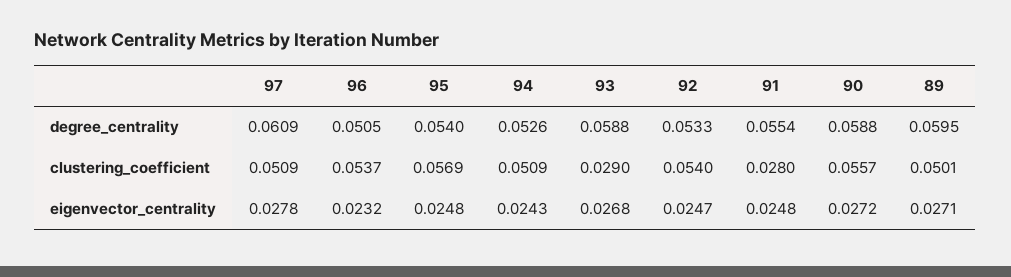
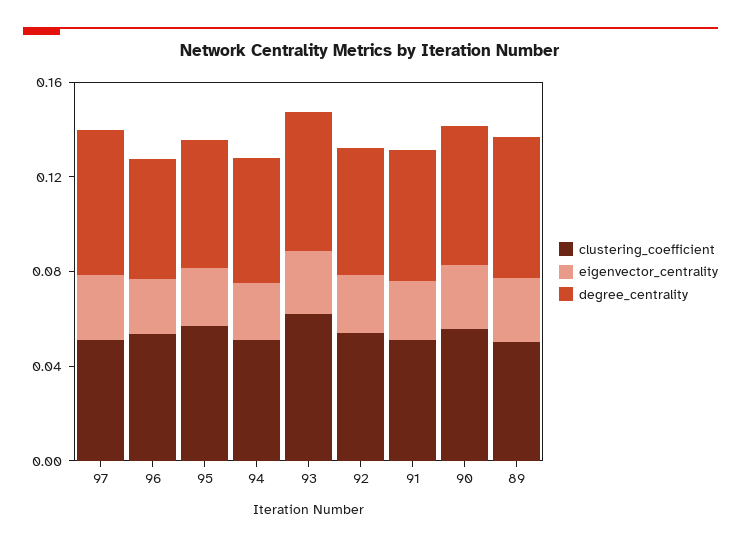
  {
    "degree_centrality": {
      "97": 0.0609,
      "96": 0.0505,
      "95": 0.054,
      "94": 0.0526,
      "93": 0.0588,
      "92": 0.0533,
      "91": 0.0554,
      "90": 0.0588,
      "89": 0.0595
    },
    "clustering_coefficient": {
      "97": 0.0509,
      "96": 0.0537,
      "95": 0.0569,
      "94": 0.0509,
-     "93": 0.029,
+     "93": 0.06,
      "92": 0.054,
-     "91": 0.028,
+     "91": 0.05,
      "90": 0.0557,
      "89": 0.0501
    },
    "eigenvector_centrality": {
      "97": 0.0278,
      "96": 0.0232,
      "95": 0.0248,
      "94": 0.0243,
      "93": 0.0268,
      "92": 0.0247,
      "91": 0.0248,
      "90": 0.0272,
      "89": 0.0271
    }
  }

